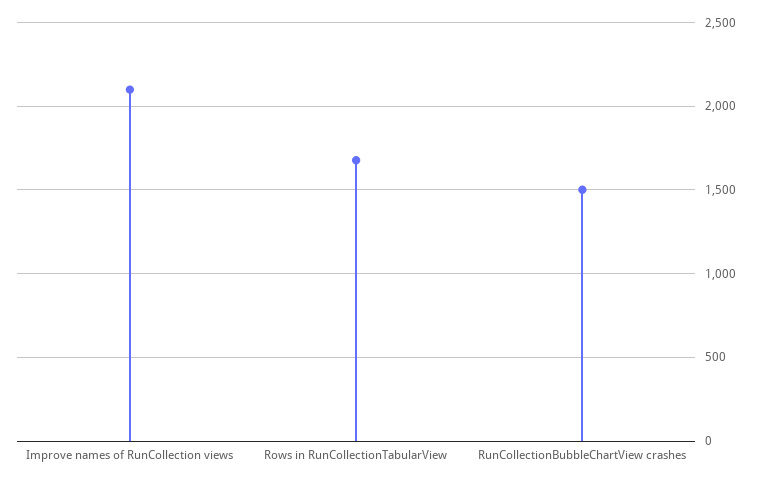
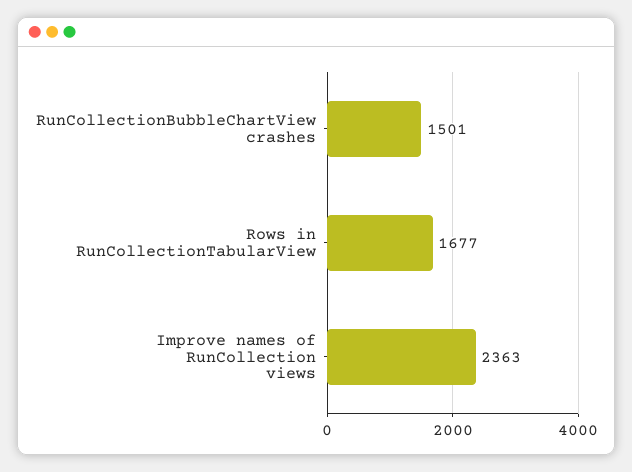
  {
-   "Improve names of RunCollection views": 2100,
+   "Improve names of RunCollection views": 2363,
    "Rows in RunCollectionTabularView": 1677,
    "RunCollectionBubbleChartView crashes": 1501
  }

